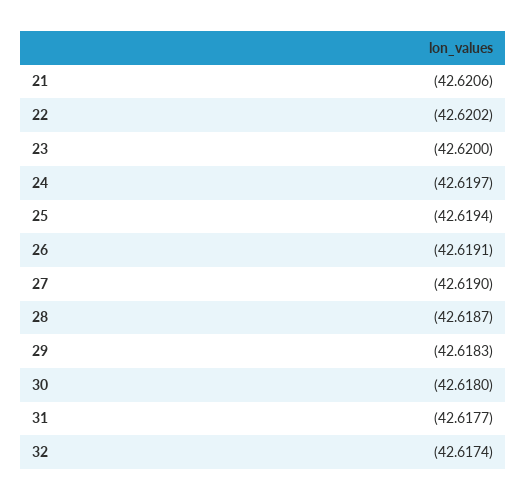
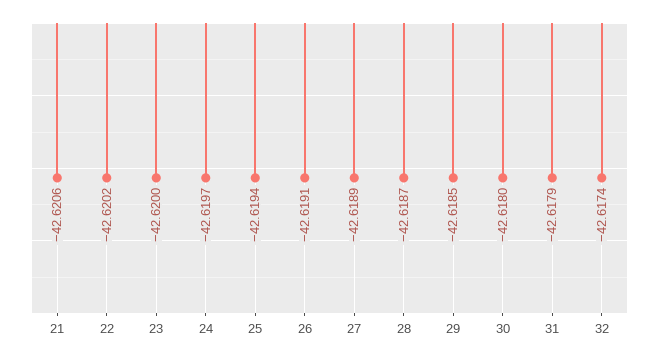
  {
    "21": -42.6206,
    "22": -42.6202,
    "23": -42.62,
    "24": -42.6197,
    "25": -42.6194,
    "26": -42.6191,
-   "27": -42.619,
+   "27": -42.6189,
    "28": -42.6187,
-   "29": -42.6183,
+   "29": -42.6185,
    "30": -42.618,
-   "31": -42.6177,
+   "31": -42.6179,
    "32": -42.6174
  }

